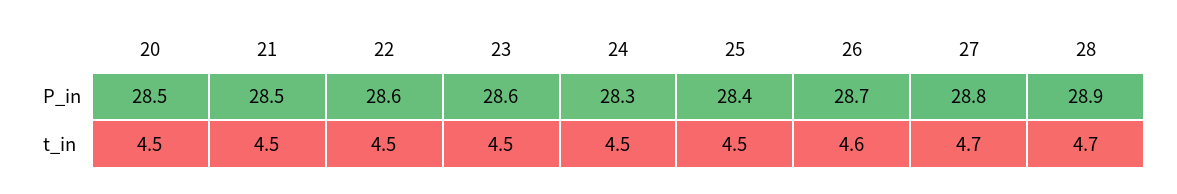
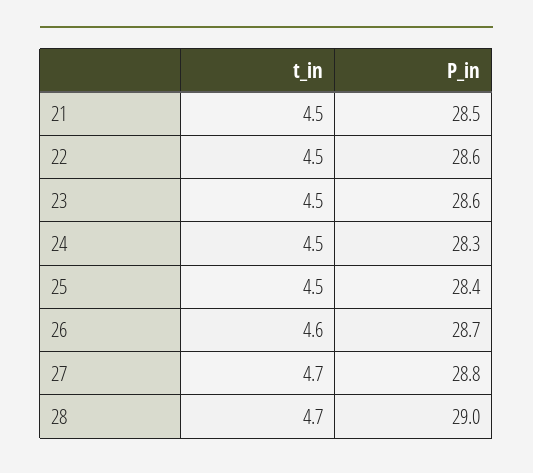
  {
-   "20": {
-     "P_in": 28.5,
-     "t_in": 4.5
-   },
    "21": {
      "P_in": 28.5,
      "t_in": 4.5
    },
    "22": {
      "P_in": 28.6,
      "t_in": 4.5
    },
    "23": {
      "P_in": 28.6,
      "t_in": 4.5
    },
    "24": {
      "P_in": 28.3,
      "t_in": 4.5
    },
    "25": {
      "P_in": 28.4,
      "t_in": 4.5
    },
    "26": {
      "P_in": 28.7,
      "t_in": 4.6
    },
    "27": {
      "P_in": 28.8,
      "t_in": 4.7
    },
    "28": {
-     "P_in": 28.9,
+     "P_in": 29,
      "t_in": 4.7
    }
  }

